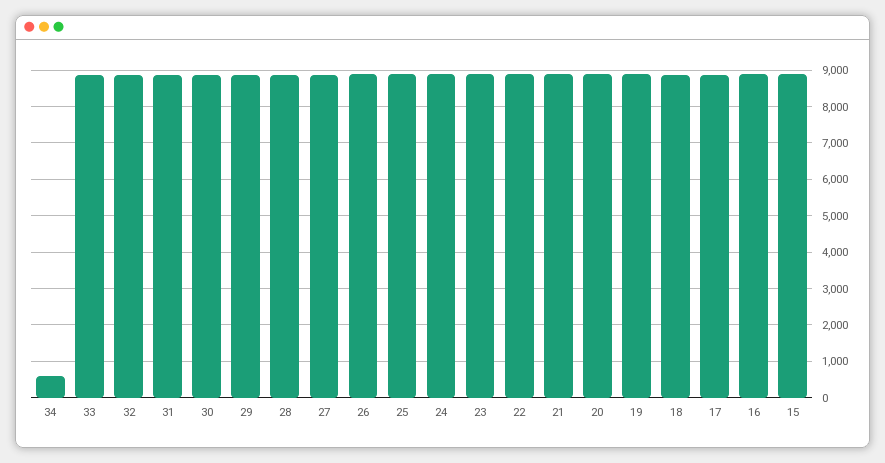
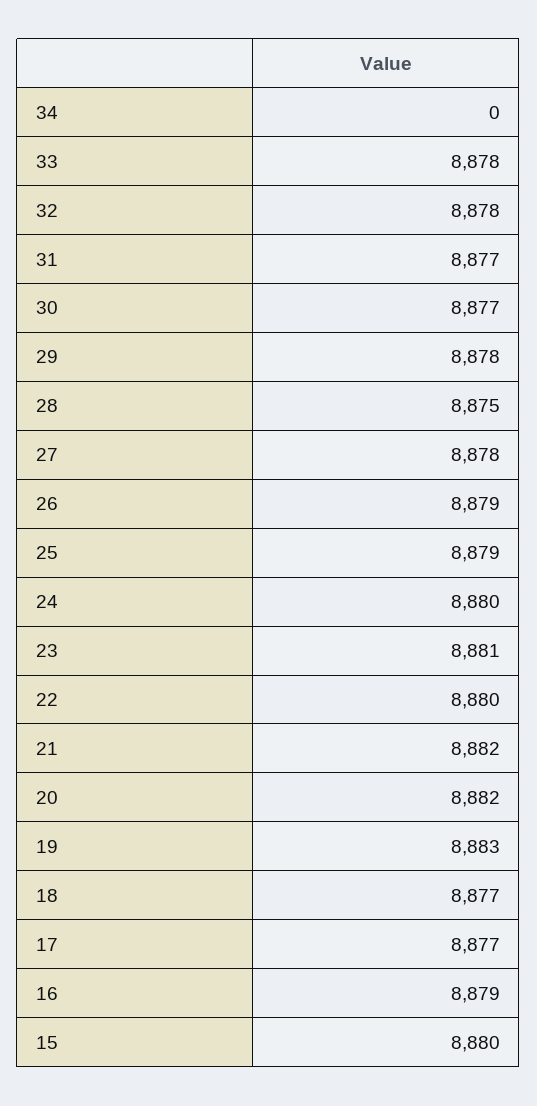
  {
-   "34": 600,
+   "34": 0,
    "33": 8878,
    "32": 8878,
    "31": 8877,
    "30": 8877,
    "29": 8878,
    "28": 8875,
    "27": 8878,
    "26": 8879,
    "25": 8879,
    "24": 8880,
    "23": 8881,
    "22": 8880,
    "21": 8882,
    "20": 8882,
    "19": 8883,
    "18": 8877,
    "17": 8877,
    "16": 8879,
    "15": 8880
  }

